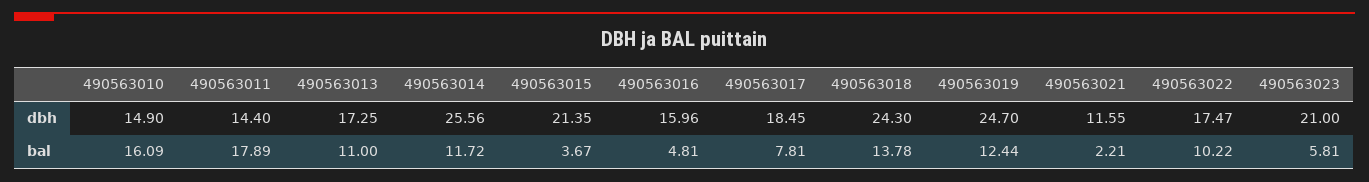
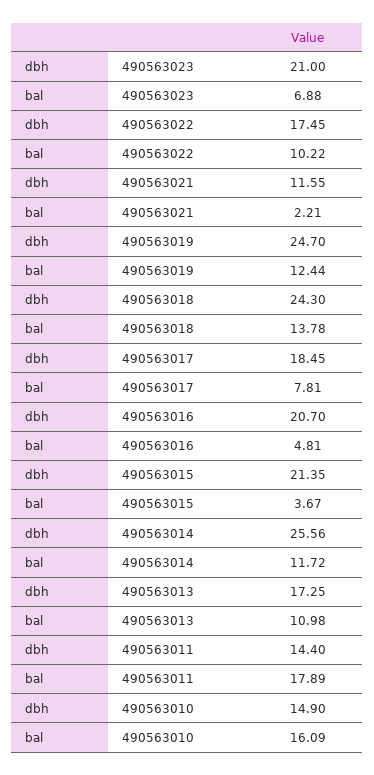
  {
    "490563010": {
      "dbh": 14.9,
      "bal": 16.09
    },
    "490563011": {
      "dbh": 14.4,
      "bal": 17.89
    },
    "490563013": {
      "dbh": 17.25,
-     "bal": 11
+     "bal": 10.98
    },
    "490563014": {
      "dbh": 25.56,
      "bal": 11.72
    },
    "490563015": {
      "dbh": 21.35,
      "bal": 3.67
    },
    "490563016": {
-     "dbh": 15.96,
+     "dbh": 20.7,
      "bal": 4.81
    },
    "490563017": {
      "dbh": 18.45,
      "bal": 7.81
    },
    "490563018": {
      "dbh": 24.3,
      "bal": 13.78
    },
    "490563019": {
      "dbh": 24.7,
      "bal": 12.44
    },
    "490563021": {
      "dbh": 11.55,
      "bal": 2.21
    },
    "490563022": {
-     "dbh": 17.47,
+     "dbh": 17.45,
      "bal": 10.22
    },
    "490563023": {
      "dbh": 21,
-     "bal": 5.81
+     "bal": 6.88
    }
  }

